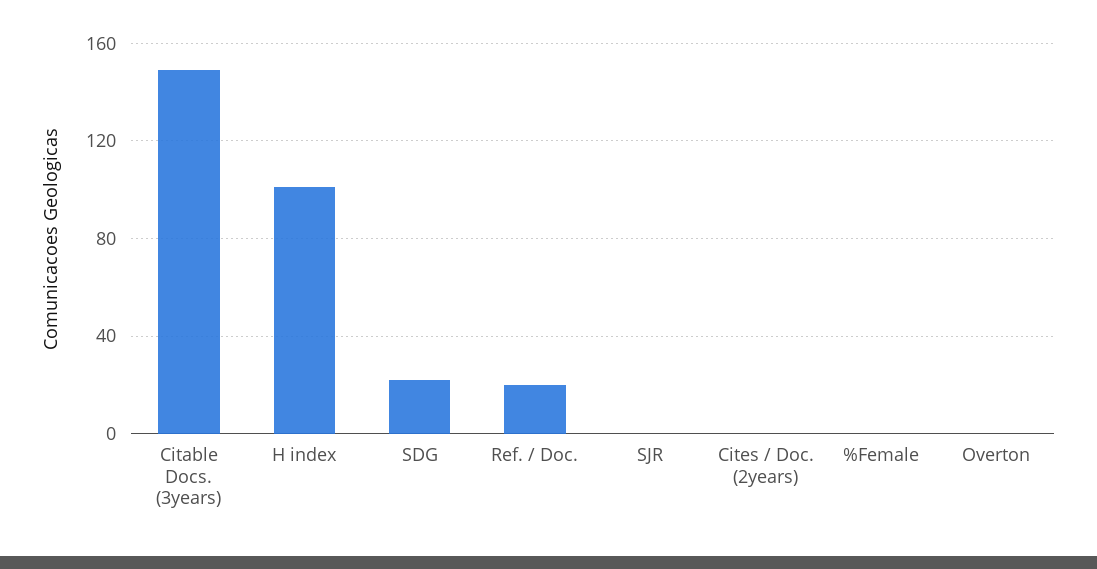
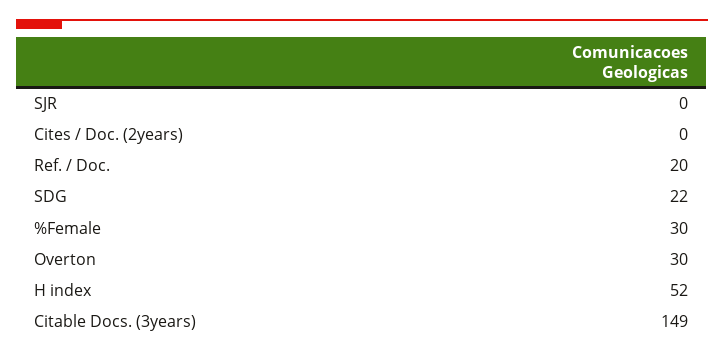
  {
    "Citable Docs. (3years)": 149,
-   "H index": 100,
+   "H index": 52,
    "SDG": 22,
    "Ref. / Doc.": 20,
    "SJR": 0,
    "Cites / Doc. (2years)": 0,
-   "%Female": 0,
+   "%Female": 30,
-   "Overton": 0
+   "Overton": 30
  }

